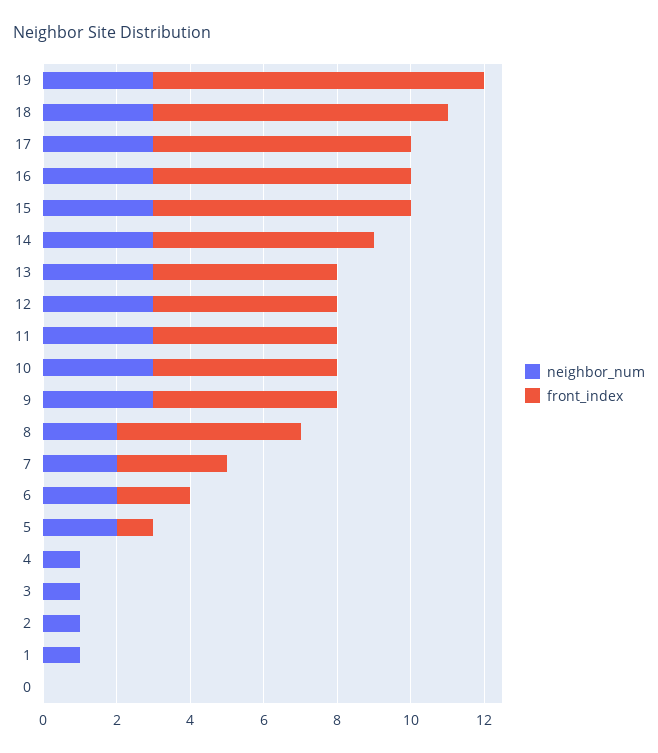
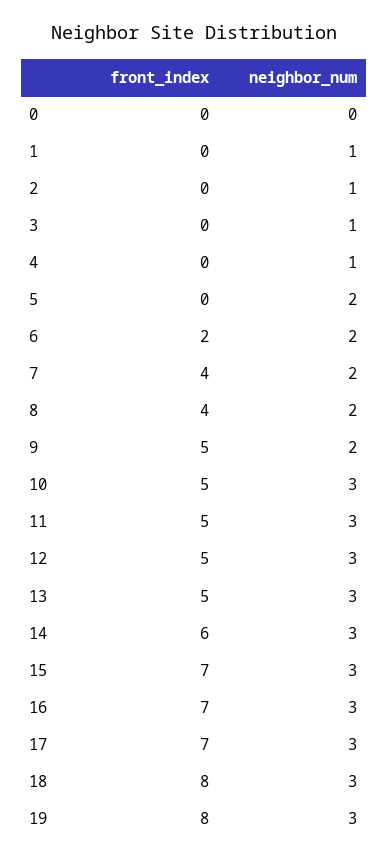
  {
    "neighbor_num": {
      "19": 3,
      "18": 3,
      "17": 3,
      "16": 3,
      "15": 3,
      "14": 3,
      "13": 3,
      "12": 3,
      "11": 3,
      "10": 3,
-     "9": 3,
+     "9": 2,
      "8": 2,
      "7": 2,
      "6": 2,
      "5": 2,
      "4": 1,
      "3": 1,
      "2": 1,
      "1": 1,
      "0": 0
    },
    "front_index": {
-     "19": 9,
+     "19": 8,
      "18": 8,
      "17": 7,
      "16": 7,
      "15": 7,
      "14": 6,
      "13": 5,
      "12": 5,
      "11": 5,
      "10": 5,
      "9": 5,
-     "8": 5,
+     "8": 4,
-     "7": 3,
+     "7": 4,
      "6": 2,
-     "5": 1,
+     "5": 0,
      "4": 0,
      "3": 0,
      "2": 0,
      "1": 0,
      "0": 0
    }
  }

